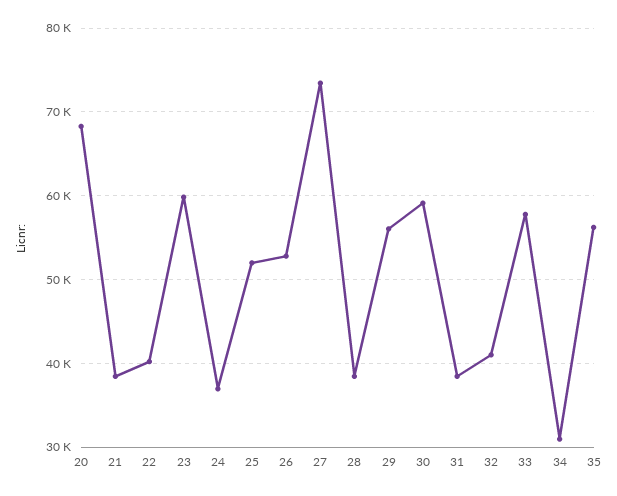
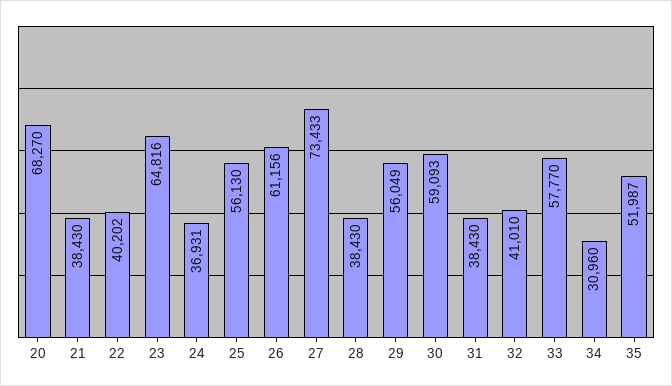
  {
    "20": 68270,
    "21": 38430,
    "22": 40202,
-   "23": 60000,
+   "23": 64816,
    "24": 36931,
-   "25": 52000,
+   "25": 56130,
-   "26": 53000,
+   "26": 61156,
    "27": 73433,
    "28": 38430,
    "29": 56049,
    "30": 59093,
    "31": 38430,
    "32": 41010,
    "33": 57770,
    "34": 30960,
-   "35": 56000
+   "35": 51987
  }

